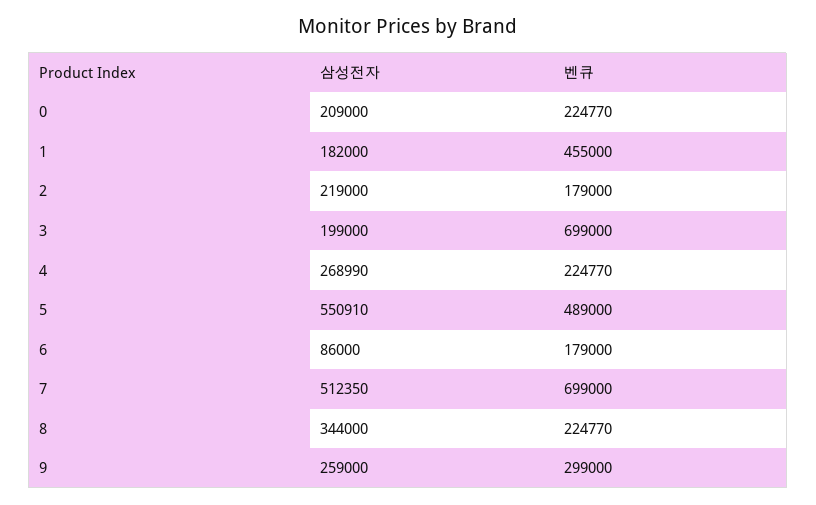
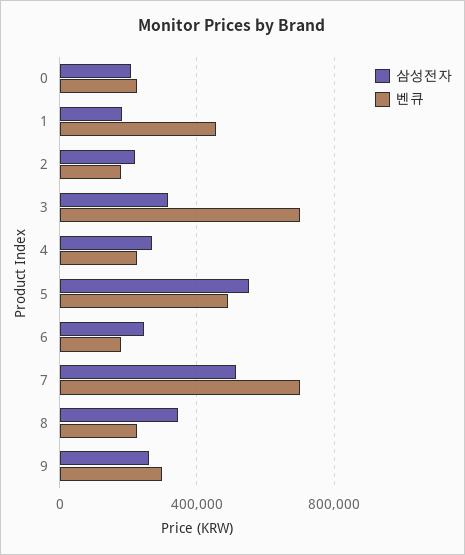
  {
    "삼성전자": {
      "0": 209000,
      "1": 182000,
      "2": 219000,
-     "3": 199000,
+     "3": 300000,
      "4": 268990,
      "5": 550910,
-     "6": 86000,
+     "6": 250000,
      "7": 512350,
      "8": 344000,
      "9": 259000
    },
    "벤큐": {
      "0": 224770,
      "1": 455000,
      "2": 179000,
      "3": 699000,
      "4": 224770,
      "5": 489000,
      "6": 179000,
      "7": 699000,
      "8": 224770,
      "9": 299000
    }
  }

